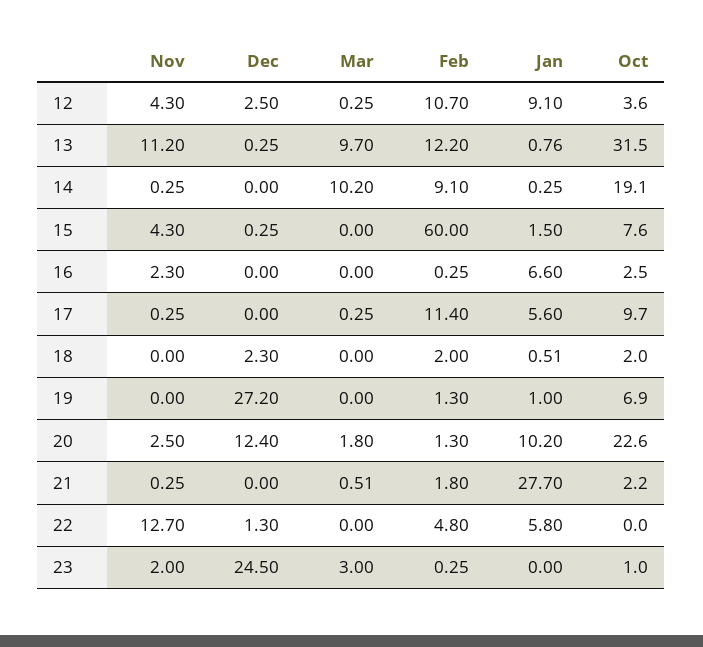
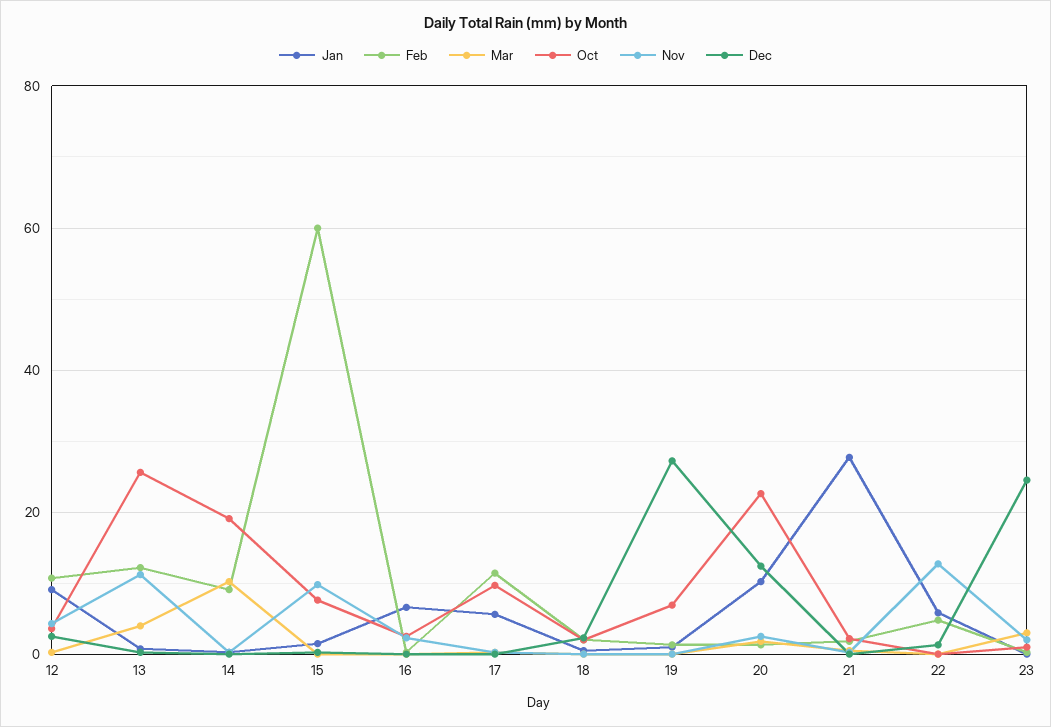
  {
    "Nov": {
      "12": 4.3,
      "13": 11.2,
      "14": 0.25,
-     "15": 4.3,
+     "15": 10,
      "16": 2.3,
      "17": 0.25,
      "18": 0,
      "19": 0,
      "20": 2.5,
      "21": 0.25,
      "22": 12.7,
      "23": 2
    },
    "Dec": {
      "12": 2.5,
      "13": 0.25,
      "14": 0,
      "15": 0.25,
      "16": 0,
      "17": 0,
      "18": 2.3,
      "19": 27.2,
      "20": 12.4,
      "21": 0,
      "22": 1.3,
      "23": 24.5
    },
    "Mar": {
      "12": 0.25,
-     "13": 9.7,
+     "13": 4,
      "14": 10.2,
      "15": 0,
      "16": 0,
      "17": 0.25,
      "18": 0,
      "19": 0,
      "20": 1.8,
      "21": 0.51,
      "22": 0,
      "23": 3
    },
    "Feb": {
      "12": 10.7,
      "13": 12.2,
      "14": 9.1,
      "15": 60,
      "16": 0.25,
      "17": 11.4,
      "18": 2,
      "19": 1.3,
      "20": 1.3,
      "21": 1.8,
      "22": 4.8,
      "23": 0.25
    },
    "Jan": {
      "12": 9.1,
      "13": 0.76,
      "14": 0.25,
      "15": 1.5,
      "16": 6.6,
      "17": 5.6,
      "18": 0.51,
      "19": 1,
      "20": 10.2,
      "21": 27.7,
      "22": 5.8,
      "23": 0
    },
    "Oct": {
      "12": 3.6,
-     "13": 31.5,
+     "13": 26,
      "14": 19.1,
      "15": 7.6,
      "16": 2.5,
      "17": 9.7,
      "18": 2,
      "19": 6.9,
      "20": 22.6,
      "21": 2.2,
      "22": 0,
      "23": 1
    }
  }

